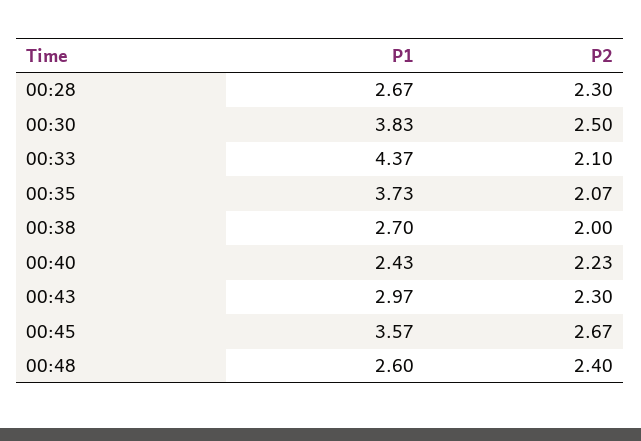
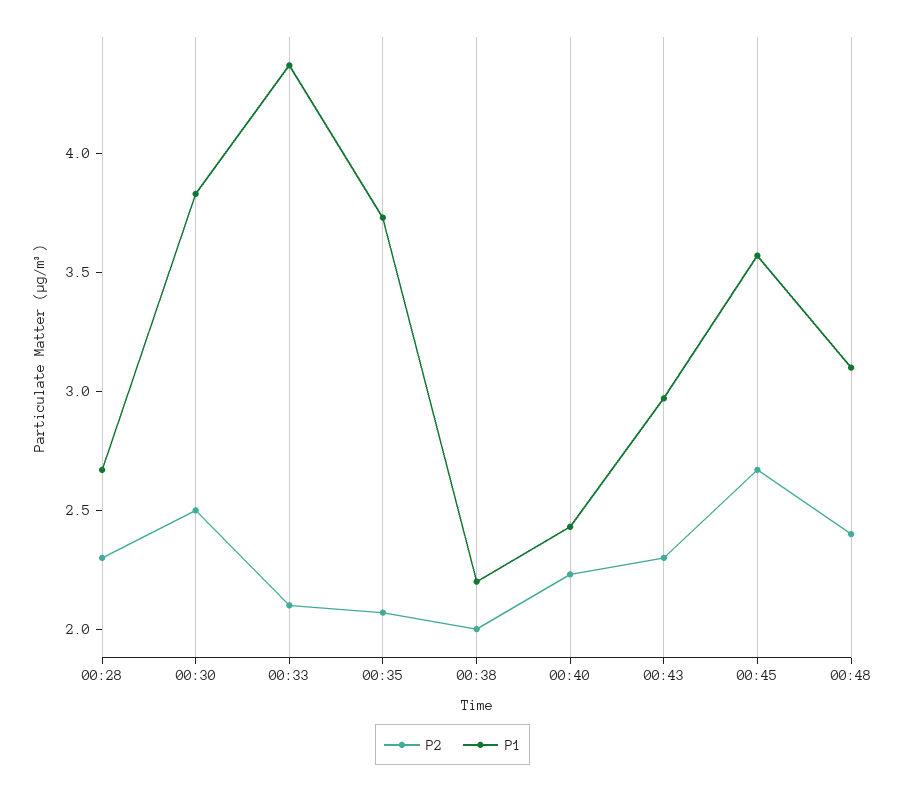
  {
    "P1": {
      "00:28": 2.67,
      "00:30": 3.83,
      "00:33": 4.37,
      "00:35": 3.73,
-     "00:38": 2.7,
+     "00:38": 2.2,
      "00:40": 2.43,
      "00:43": 2.97,
      "00:45": 3.57,
-     "00:48": 2.6
+     "00:48": 3.1
    },
    "P2": {
      "00:28": 2.3,
      "00:30": 2.5,
      "00:33": 2.1,
      "00:35": 2.07,
      "00:38": 2,
      "00:40": 2.23,
      "00:43": 2.3,
      "00:45": 2.67,
      "00:48": 2.4
    }
  }

